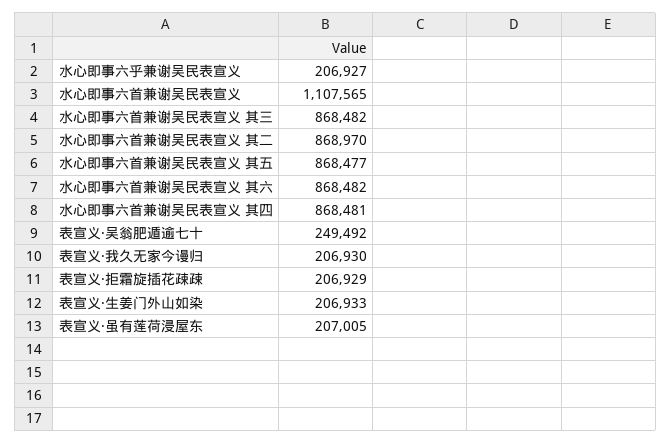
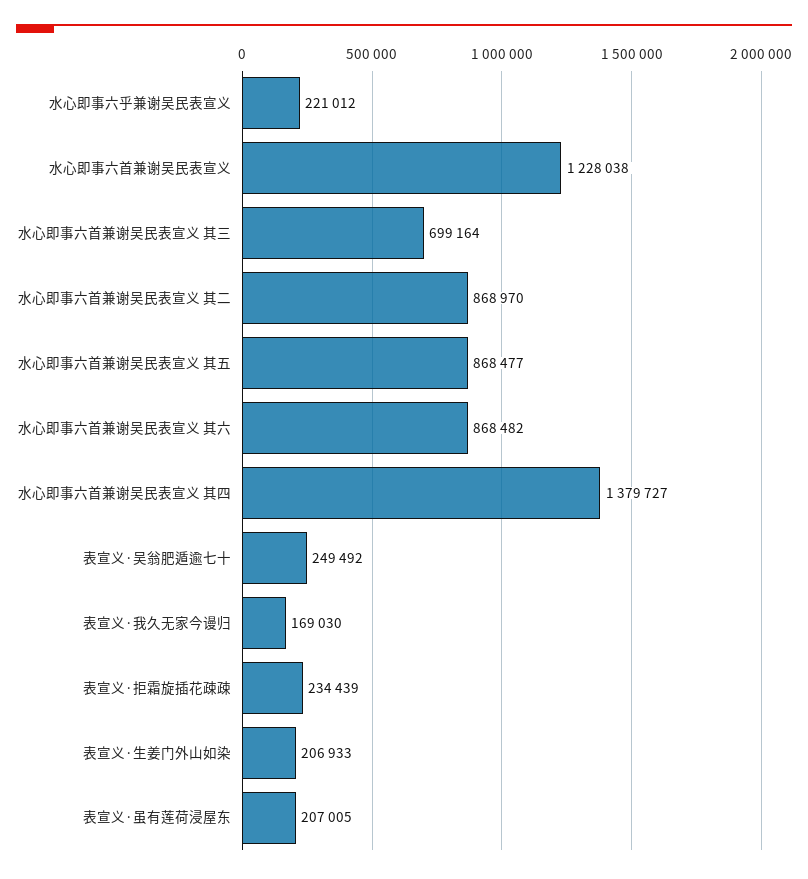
  {
-   "水心即事六乎兼谢吴民表宣义": 206927,
+   "水心即事六乎兼谢吴民表宣义": 221012,
-   "水心即事六首兼谢吴民表宣义": 1107565,
+   "水心即事六首兼谢吴民表宣义": 1228038,
-   "水心即事六首兼谢吴民表宣义 其三": 868482,
+   "水心即事六首兼谢吴民表宣义 其三": 699164,
    "水心即事六首兼谢吴民表宣义 其二": 868970,
    "水心即事六首兼谢吴民表宣义 其五": 868477,
    "水心即事六首兼谢吴民表宣义 其六": 868482,
-   "水心即事六首兼谢吴民表宣义 其四": 868481,
+   "水心即事六首兼谢吴民表宣义 其四": 1379727,
    "表宣义·吴翁肥遁逾七十": 249492,
-   "表宣义·我久无家今谩归": 206930,
+   "表宣义·我久无家今谩归": 169030,
-   "表宣义·拒霜旋插花疎疎": 206929,
+   "表宣义·拒霜旋插花疎疎": 234439,
    "表宣义·生姜门外山如染": 206933,
    "表宣义·虽有莲荷浸屋东": 207005
  }

